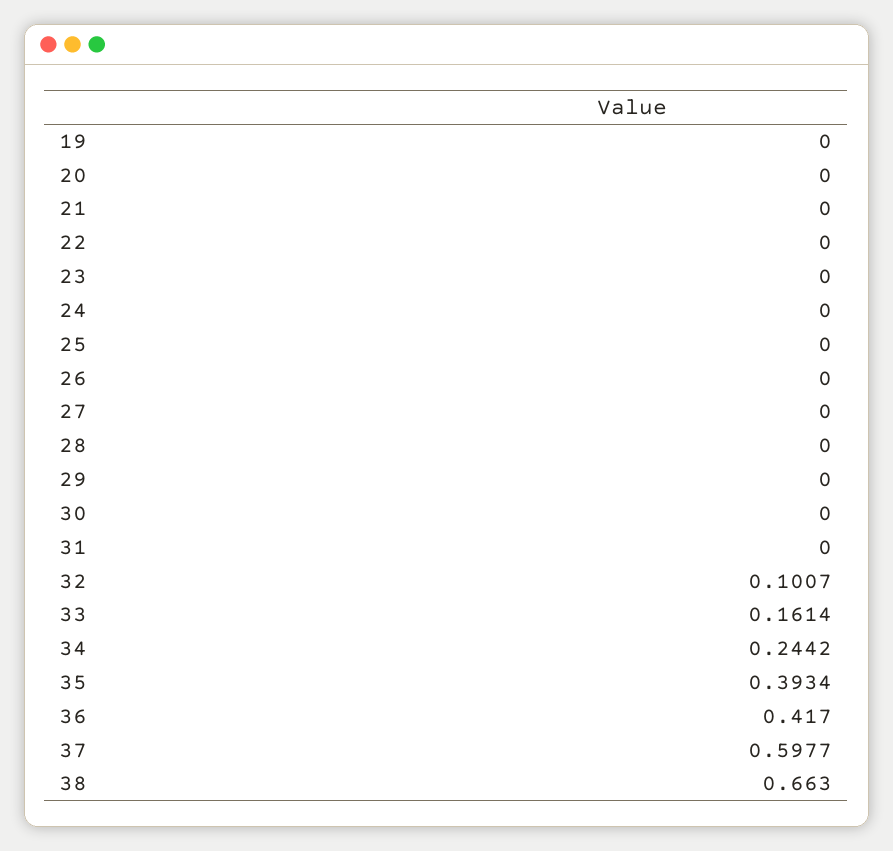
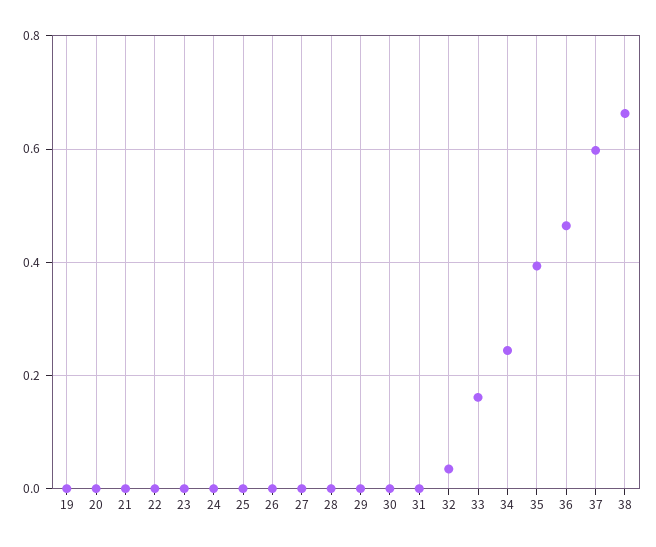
  {
    "19": 0,
    "20": 0,
    "21": 0,
    "22": 0,
    "23": 0,
    "24": 0,
    "25": 0,
    "26": 0,
    "27": 0,
    "28": 0,
    "29": 0,
    "30": 0,
    "31": 0,
-   "32": 0.1007,
+   "32": 0.04,
    "33": 0.1614,
    "34": 0.2442,
    "35": 0.3934,
-   "36": 0.417,
+   "36": 0.46,
    "37": 0.5977,
    "38": 0.663
  }

